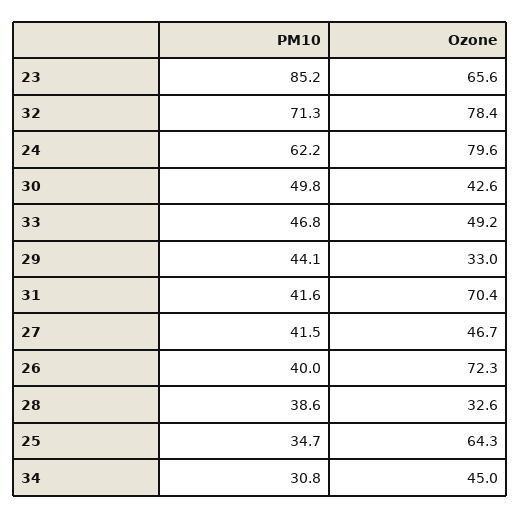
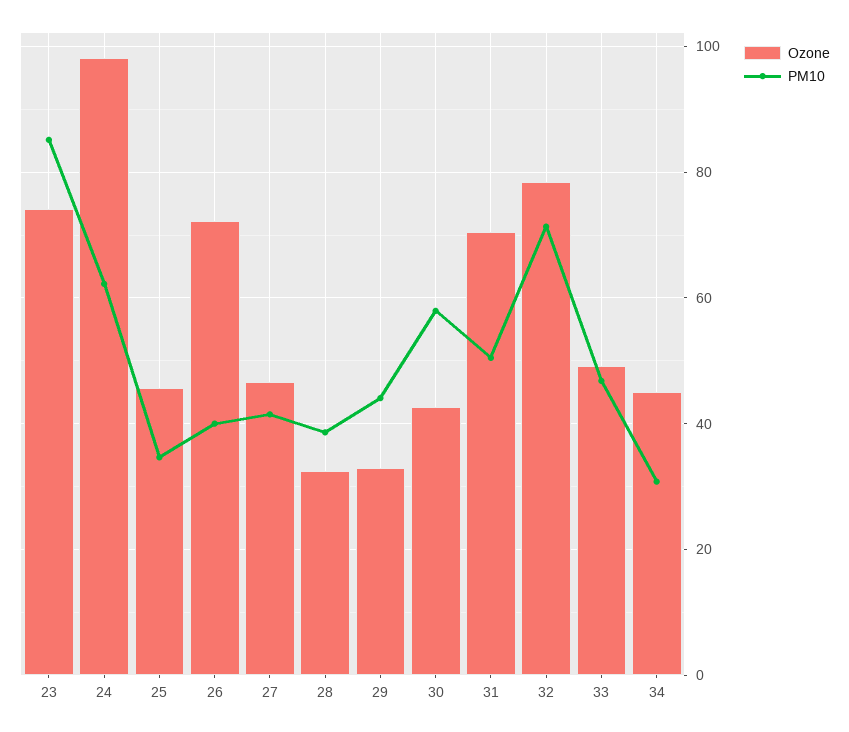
  {
    "PM10": {
      "23": 85.2,
      "32": 71.3,
      "24": 62.2,
-     "30": 49.8,
+     "30": 58,
      "33": 46.8,
      "29": 44.1,
-     "31": 41.6,
+     "31": 50,
      "27": 41.5,
      "26": 40,
      "28": 38.6,
      "25": 34.7,
      "34": 30.8
    },
    "Ozone": {
-     "23": 65.6,
+     "23": 74,
      "32": 78.4,
-     "24": 79.6,
+     "24": 98,
      "30": 42.6,
      "33": 49.2,
      "29": 33,
      "31": 70.4,
      "27": 46.7,
      "26": 72.3,
      "28": 32.6,
-     "25": 64.3,
+     "25": 46,
      "34": 45
    }
  }

